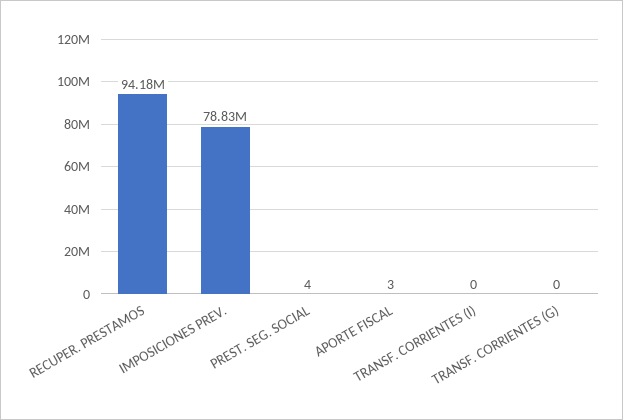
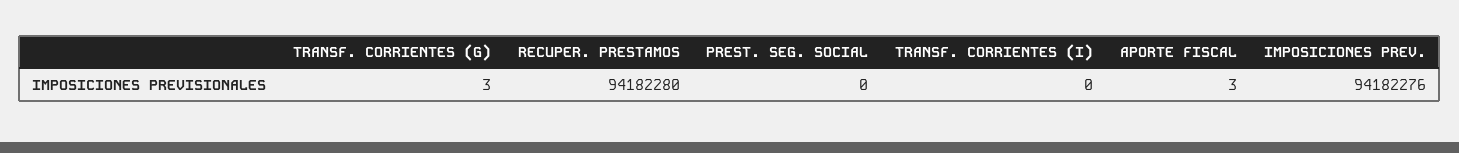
  {
    "RECUPER. PRESTAMOS": 94182280,
-   "IMPOSICIONES PREV.": 78830000,
+   "IMPOSICIONES PREV.": 94182276,
-   "PREST. SEG. SOCIAL": 4,
+   "PREST. SEG. SOCIAL": 0,
    "APORTE FISCAL": 3,
    "TRANSF. CORRIENTES (I)": 0,
-   "TRANSF. CORRIENTES (G)": 0
+   "TRANSF. CORRIENTES (G)": 3
  }

